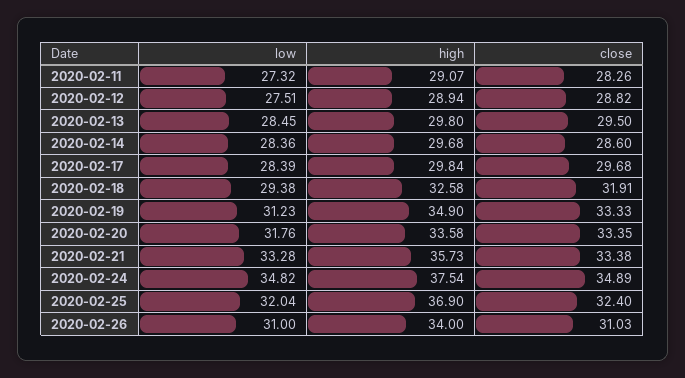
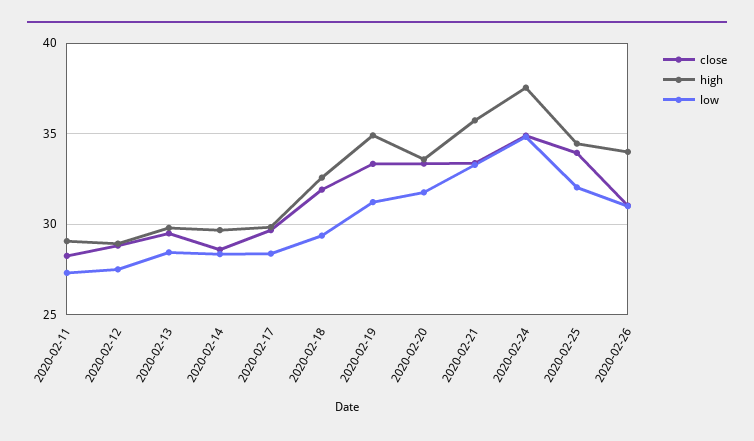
  {
    "low": {
      "2020-02-11": 27.32,
      "2020-02-12": 27.51,
      "2020-02-13": 28.45,
      "2020-02-14": 28.36,
      "2020-02-17": 28.39,
      "2020-02-18": 29.38,
      "2020-02-19": 31.23,
      "2020-02-20": 31.76,
      "2020-02-21": 33.28,
      "2020-02-24": 34.82,
      "2020-02-25": 32.04,
      "2020-02-26": 31
    },
    "high": {
      "2020-02-11": 29.07,
      "2020-02-12": 28.94,
      "2020-02-13": 29.8,
      "2020-02-14": 29.68,
      "2020-02-17": 29.84,
      "2020-02-18": 32.58,
      "2020-02-19": 34.9,
      "2020-02-20": 33.58,
      "2020-02-21": 35.73,
      "2020-02-24": 37.54,
-     "2020-02-25": 36.9,
+     "2020-02-25": 34.5,
      "2020-02-26": 34
    },
    "close": {
      "2020-02-11": 28.26,
      "2020-02-12": 28.82,
      "2020-02-13": 29.5,
      "2020-02-14": 28.6,
      "2020-02-17": 29.68,
      "2020-02-18": 31.91,
      "2020-02-19": 33.33,
      "2020-02-20": 33.35,
      "2020-02-21": 33.38,
      "2020-02-24": 34.89,
-     "2020-02-25": 32.4,
+     "2020-02-25": 34,
      "2020-02-26": 31.03
    }
  }

